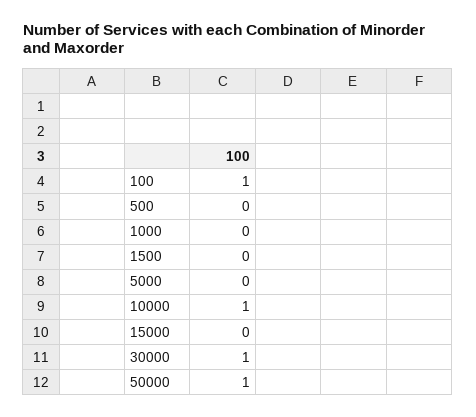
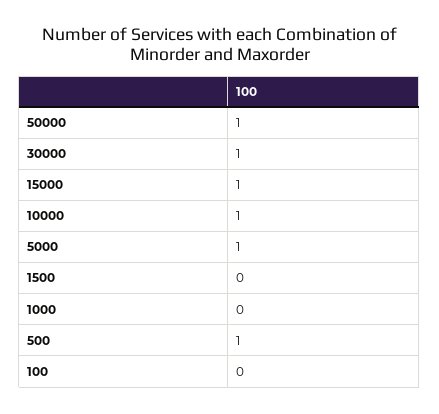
  {
-   "100": 1,
+   "100": 0,
-   "500": 0,
+   "500": 1,
    "1000": 0,
    "1500": 0,
-   "5000": 0,
+   "5000": 1,
    "10000": 1,
-   "15000": 0,
+   "15000": 1,
    "30000": 1,
    "50000": 1
  }

